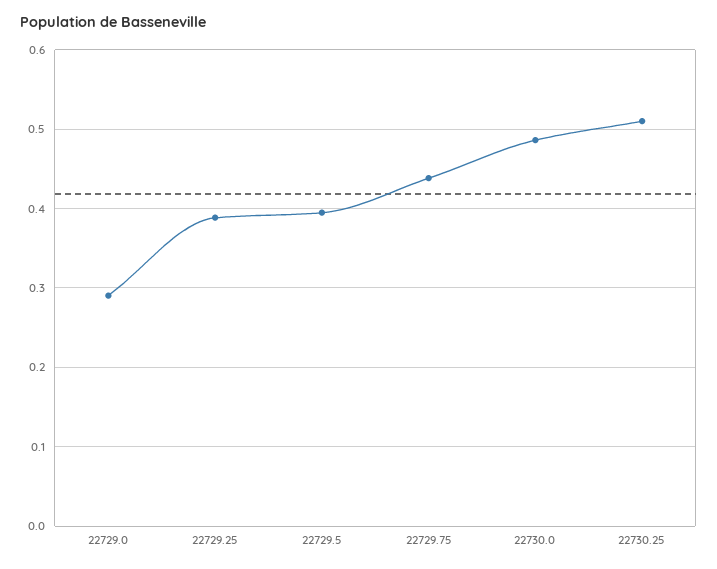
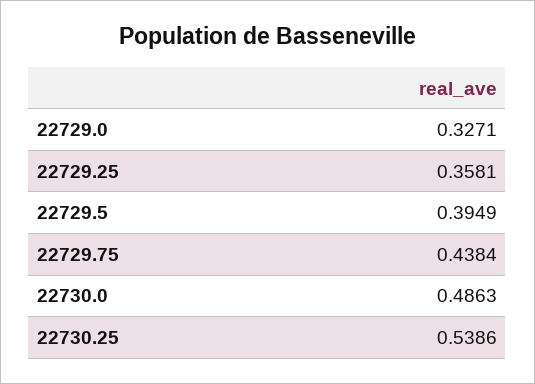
  {
-   "22729.0": 0.29,
+   "22729.0": 0.3271,
-   "22729.25": 0.39,
+   "22729.25": 0.3581,
    "22729.5": 0.3949,
    "22729.75": 0.4384,
    "22730.0": 0.4863,
-   "22730.25": 0.51
+   "22730.25": 0.5386
  }

